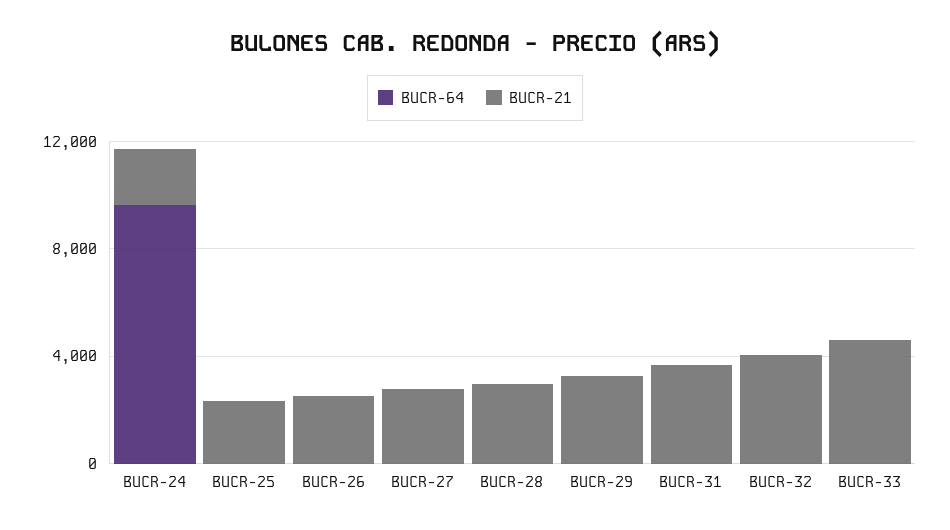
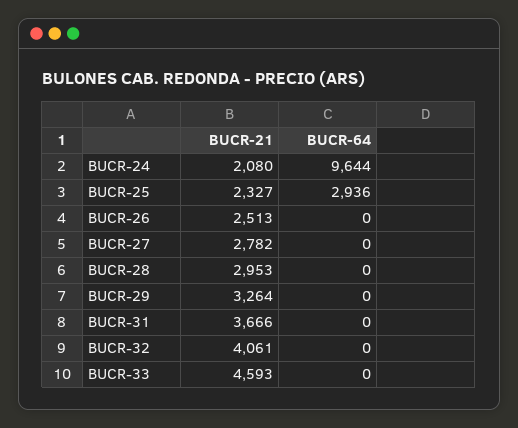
  {
    "BUCR-64": {
      "BUCR-24": 9644,
-     "BUCR-25": 0,
+     "BUCR-25": 2936,
      "BUCR-26": 0,
      "BUCR-27": 0,
      "BUCR-28": 0,
      "BUCR-29": 0,
      "BUCR-31": 0,
      "BUCR-32": 0,
      "BUCR-33": 0
    },
    "BUCR-21": {
      "BUCR-24": 2080,
      "BUCR-25": 2327,
      "BUCR-26": 2513,
      "BUCR-27": 2782,
      "BUCR-28": 2953,
      "BUCR-29": 3264,
      "BUCR-31": 3666,
      "BUCR-32": 4061,
      "BUCR-33": 4593
    }
  }

